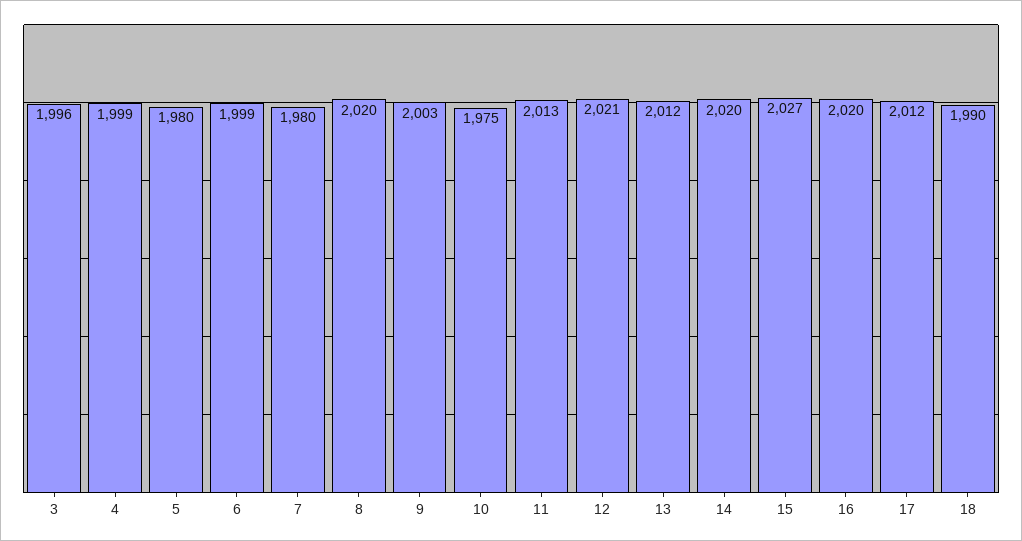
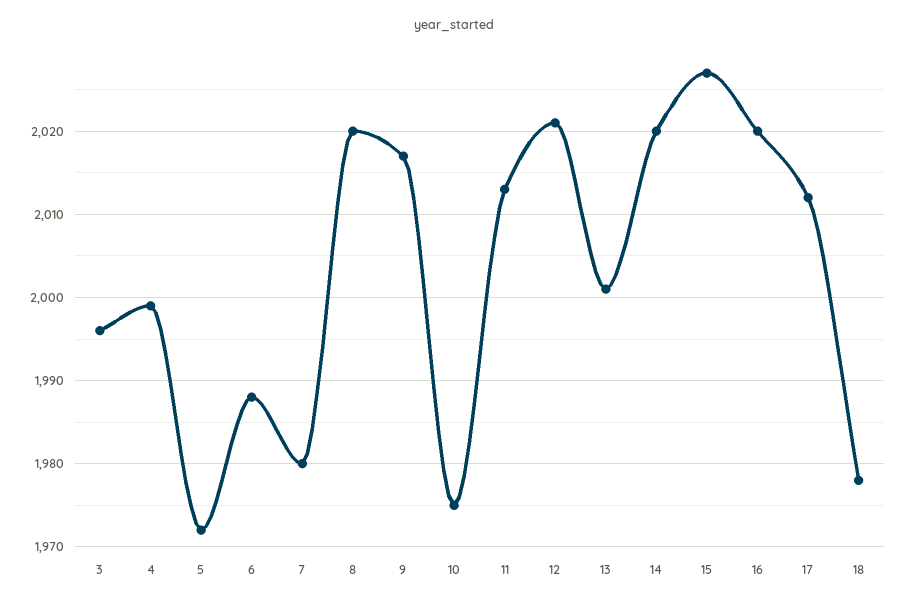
  {
    "3": 1996,
    "4": 1999,
-   "5": 1980,
+   "5": 1972,
-   "6": 1999,
+   "6": 1988,
    "7": 1980,
    "8": 2020,
-   "9": 2003,
+   "9": 2017,
    "10": 1975,
    "11": 2013,
    "12": 2021,
-   "13": 2012,
+   "13": 2001,
    "14": 2020,
    "15": 2027,
    "16": 2020,
    "17": 2012,
-   "18": 1990
+   "18": 1978
  }

